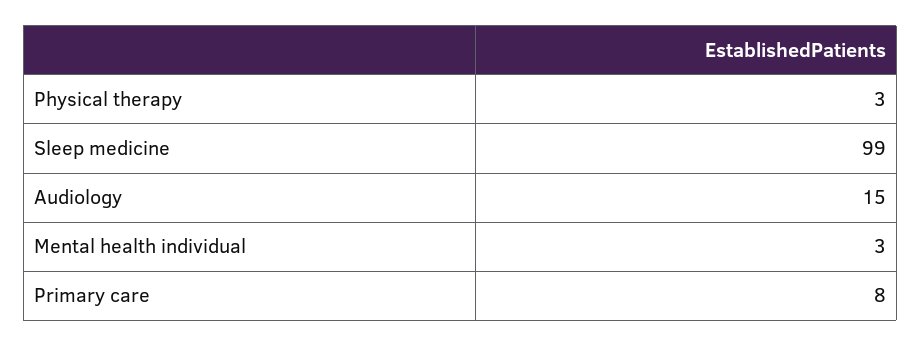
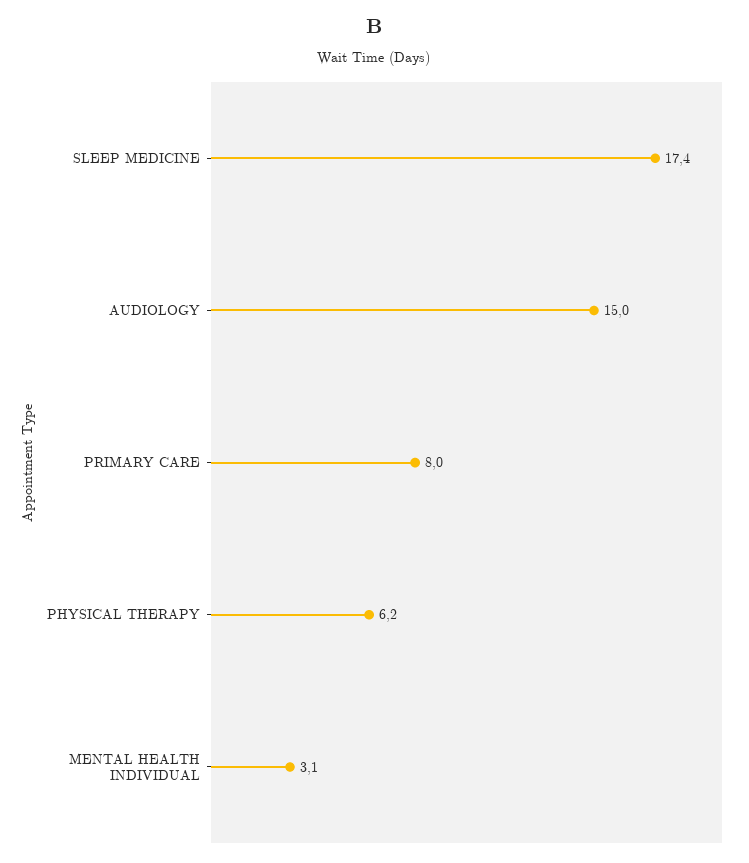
  {
-   "Physical therapy": 3,
+   "Physical therapy": 6.2,
-   "Sleep medicine": 99,
+   "Sleep medicine": 17.4,
    "Audiology": 15,
    "Mental health individual": 3.1,
    "Primary care": 8
  }

